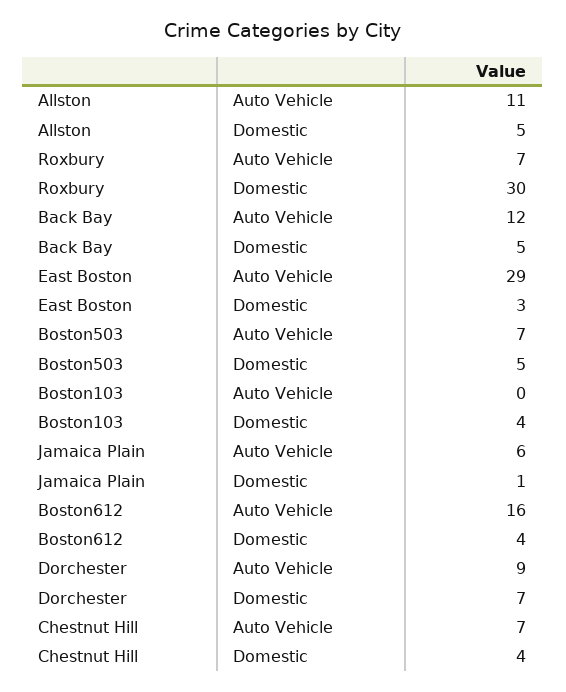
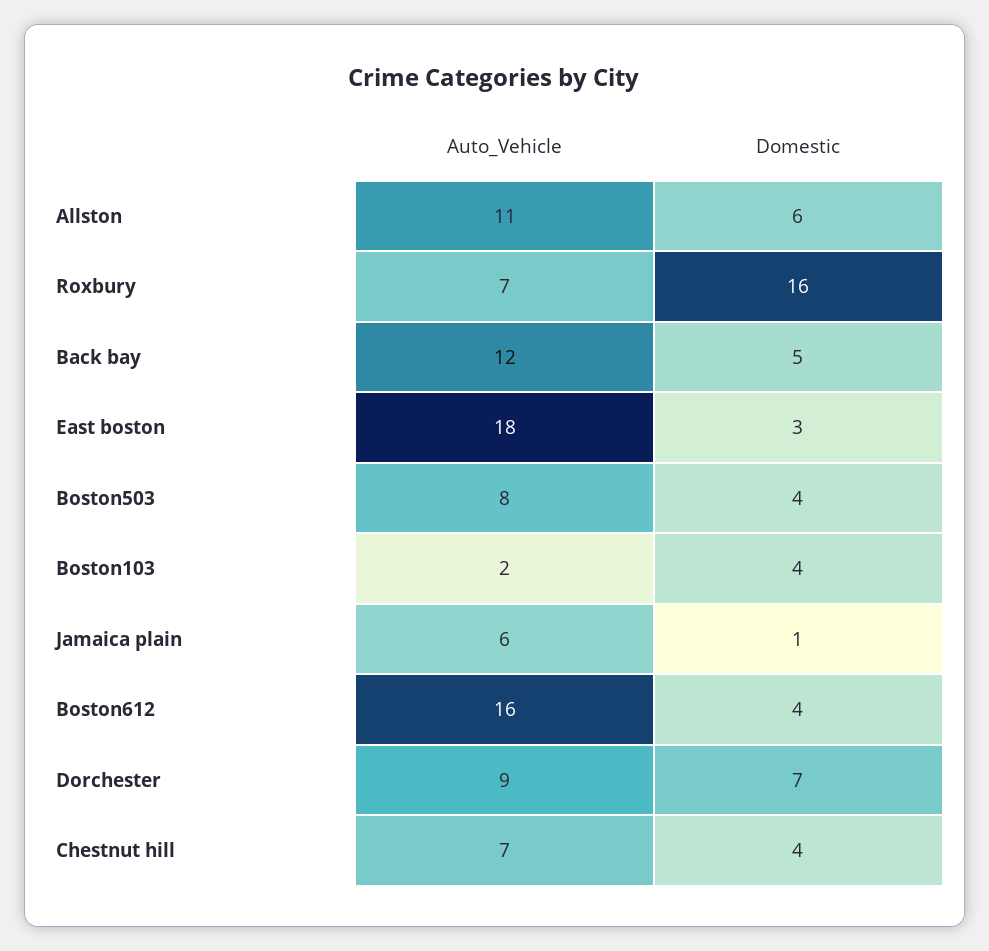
  {
    "Allston": {
      "Auto Vehicle": 11,
-     "Domestic": 5
+     "Domestic": 6
    },
    "Roxbury": {
      "Auto Vehicle": 7,
-     "Domestic": 30
+     "Domestic": 16
    },
    "Back Bay": {
      "Auto Vehicle": 12,
      "Domestic": 5
    },
    "East Boston": {
-     "Auto Vehicle": 29,
+     "Auto Vehicle": 18,
      "Domestic": 3
    },
    "Boston503": {
-     "Auto Vehicle": 7,
+     "Auto Vehicle": 8,
-     "Domestic": 5
+     "Domestic": 4
    },
    "Boston103": {
-     "Auto Vehicle": 0,
+     "Auto Vehicle": 2,
      "Domestic": 4
    },
    "Jamaica Plain": {
      "Auto Vehicle": 6,
      "Domestic": 1
    },
    "Boston612": {
      "Auto Vehicle": 16,
      "Domestic": 4
    },
    "Dorchester": {
      "Auto Vehicle": 9,
      "Domestic": 7
    },
    "Chestnut Hill": {
      "Auto Vehicle": 7,
      "Domestic": 4
    }
  }

